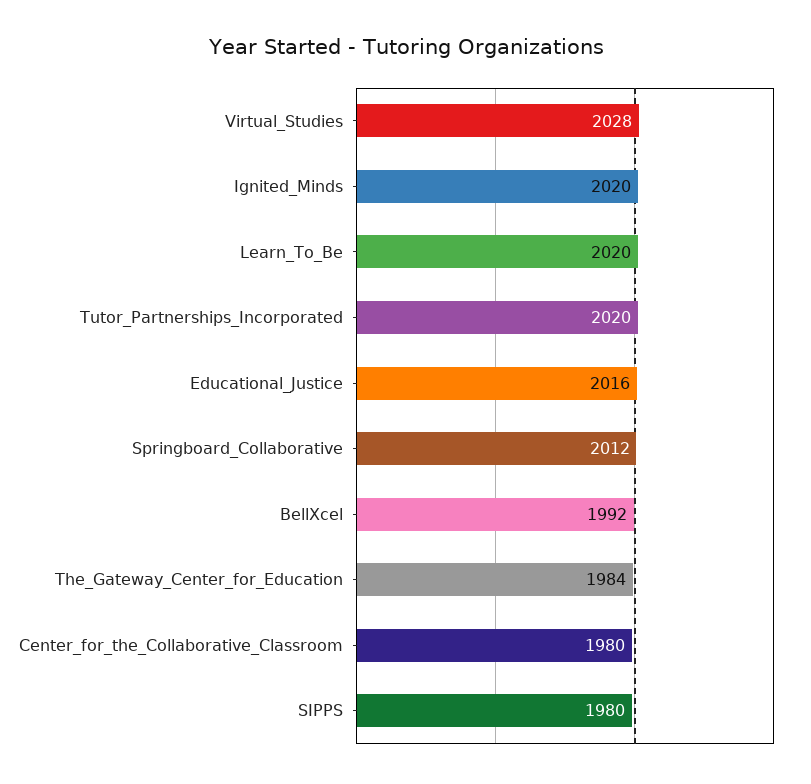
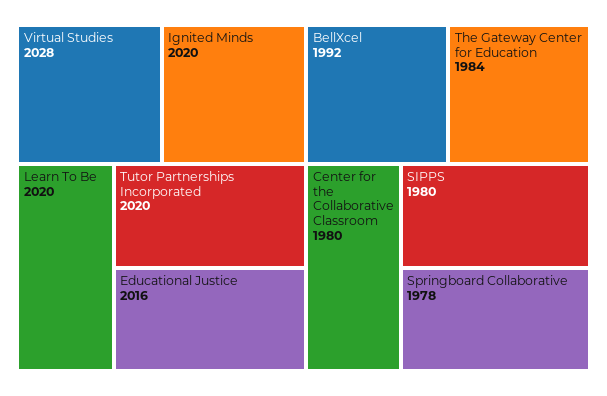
  {
    "Virtual_Studies": 2028,
    "Ignited_Minds": 2020,
    "Learn_To_Be": 2020,
    "Tutor_Partnerships_Incorporated": 2020,
    "Educational_Justice": 2016,
-   "Springboard_Collaborative": 2012,
+   "Springboard_Collaborative": 1978,
    "BellXcel": 1992,
    "The_Gateway_Center_for_Education": 1984,
    "Center_for_the_Collaborative_Classroom": 1980,
    "SIPPS": 1980
  }

